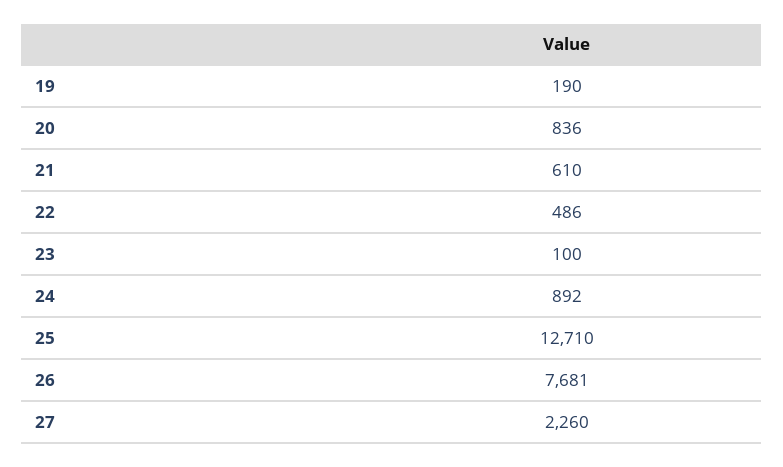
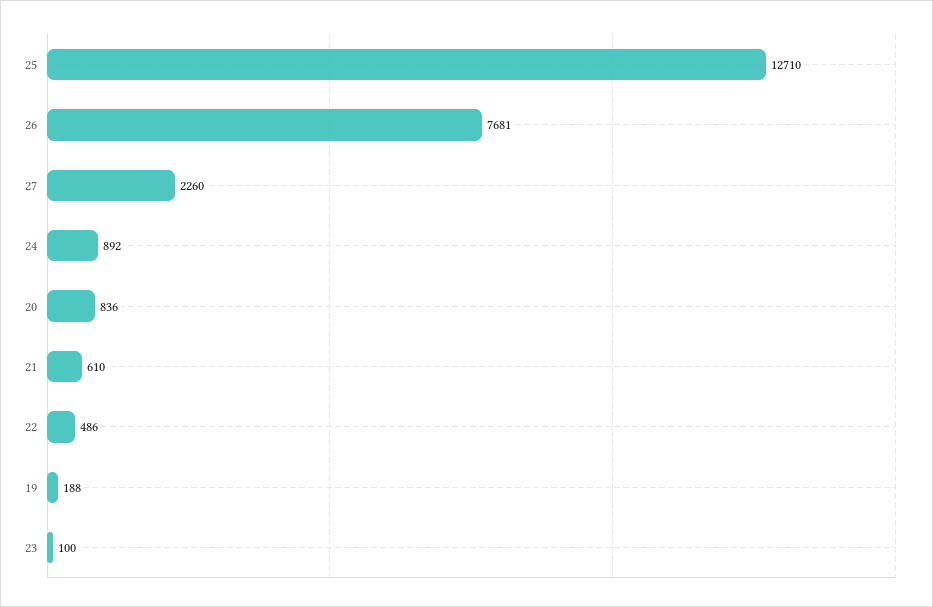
  {
-   "19": 190,
+   "19": 188,
    "20": 836,
    "21": 610,
    "22": 486,
    "23": 100,
    "24": 892,
    "25": 12710,
    "26": 7681,
    "27": 2260
  }

